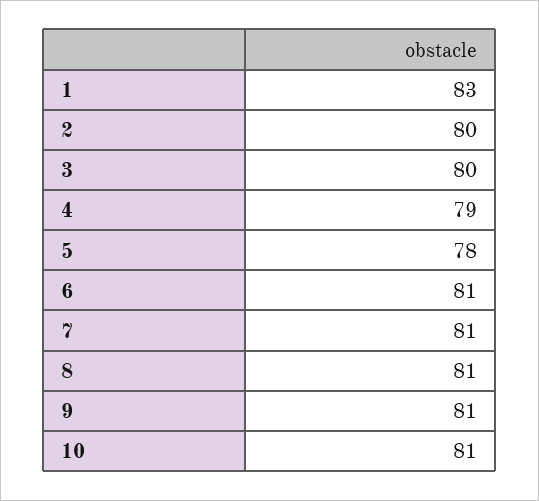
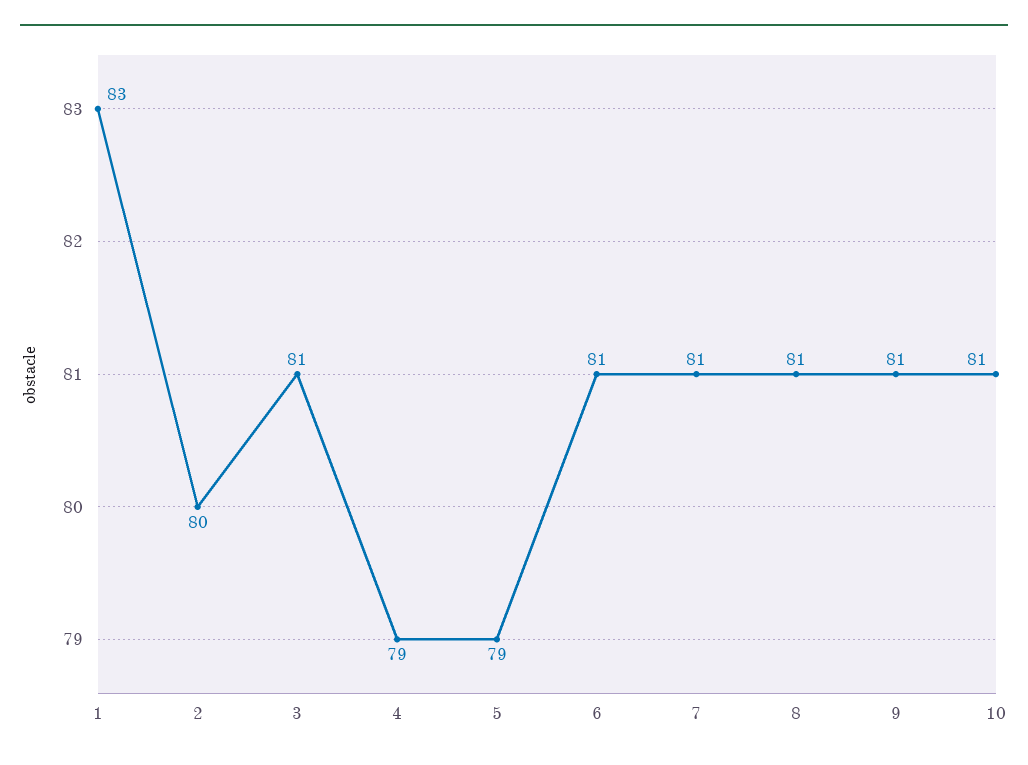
  {
    "1": 83,
    "2": 80,
-   "3": 80,
+   "3": 81,
    "4": 79,
-   "5": 78,
+   "5": 79,
    "6": 81,
    "7": 81,
    "8": 81,
    "9": 81,
    "10": 81
  }

